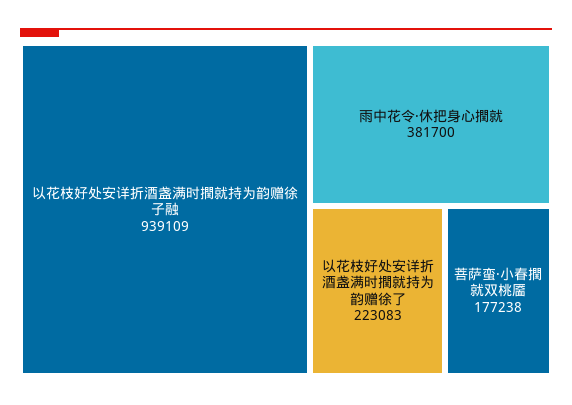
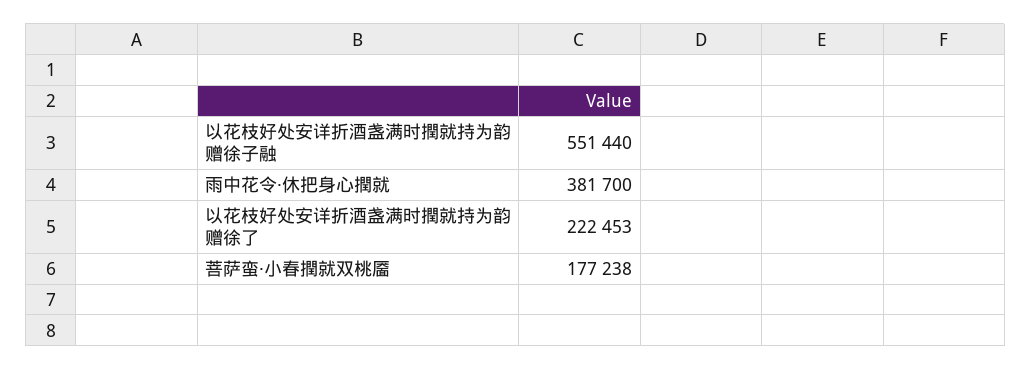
  {
-   "以花枝好处安详折酒盏满时撋就持为韵赠徐子融": 939109,
+   "以花枝好处安详折酒盏满时撋就持为韵赠徐子融": 551440,
    "雨中花令·休把身心撋就": 381700,
-   "以花枝好处安详折酒盏满时撋就持为韵赠徐了": 223083,
+   "以花枝好处安详折酒盏满时撋就持为韵赠徐了": 222453,
    "菩萨蛮·小春撋就双桃靥": 177238
  }

